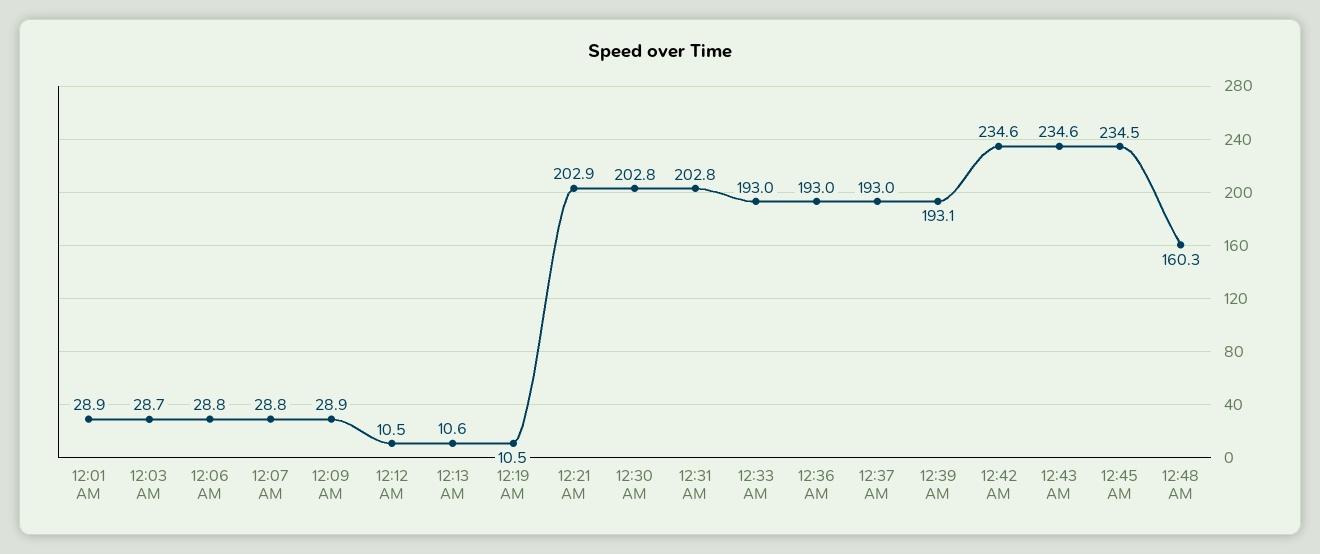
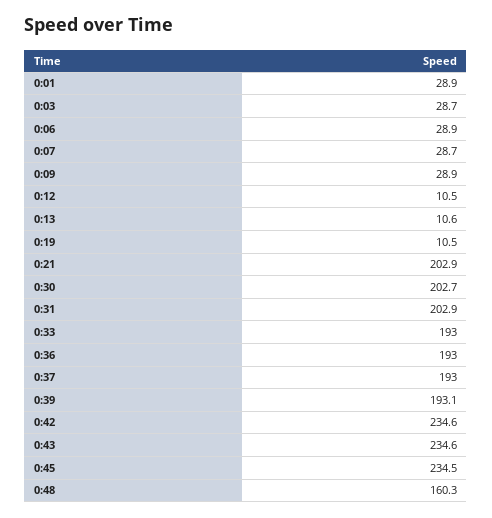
  {
    "12:01 AM": 28.9,
    "12:03 AM": 28.7,
-   "12:06 AM": 28.8,
+   "12:06 AM": 28.9,
-   "12:07 AM": 28.8,
+   "12:07 AM": 28.7,
    "12:09 AM": 28.9,
    "12:12 AM": 10.5,
    "12:13 AM": 10.6,
    "12:19 AM": 10.5,
    "12:21 AM": 202.9,
-   "12:30 AM": 202.8,
+   "12:30 AM": 202.7,
-   "12:31 AM": 202.8,
+   "12:31 AM": 202.9,
    "12:33 AM": 193,
    "12:36 AM": 193,
    "12:37 AM": 193,
    "12:39 AM": 193.1,
    "12:42 AM": 234.6,
    "12:43 AM": 234.6,
    "12:45 AM": 234.5,
    "12:48 AM": 160.3
  }

